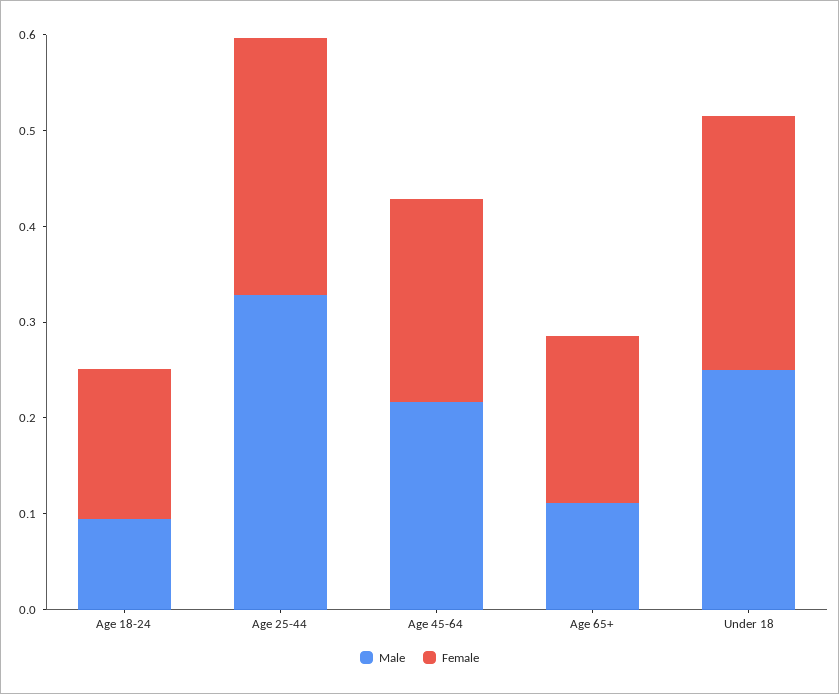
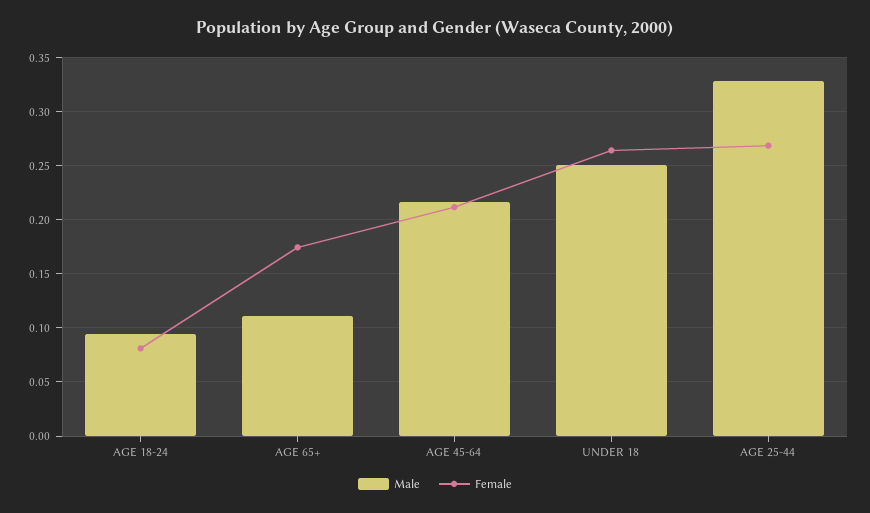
  {
    "Male": {
      "Age 18-24": 0.09,
      "Age 25-44": 0.33,
      "Age 45-64": 0.22,
      "Age 65+": 0.11,
      "Under 18": 0.25
    },
    "Female": {
-     "Age 18-24": 0.16,
+     "Age 18-24": 0.08,
      "Age 25-44": 0.27,
      "Age 45-64": 0.21,
      "Age 65+": 0.17,
      "Under 18": 0.26
    }
  }

